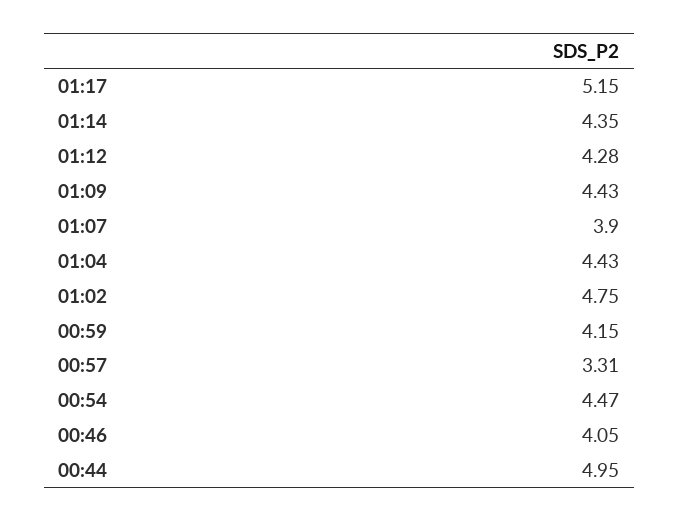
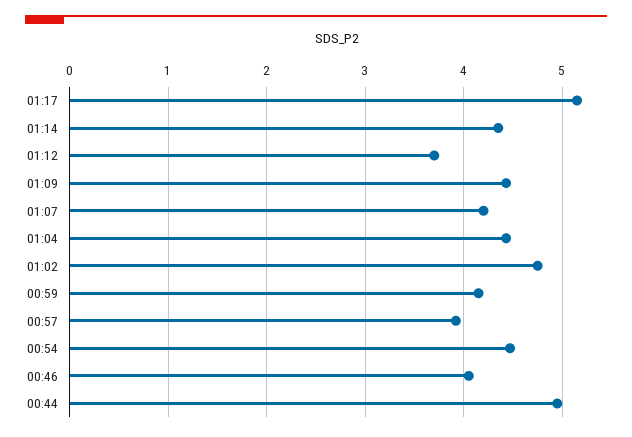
  {
    "01:17": 5.15,
    "01:14": 4.35,
-   "01:12": 4.28,
+   "01:12": 3.7,
    "01:09": 4.43,
-   "01:07": 3.9,
+   "01:07": 4.2,
    "01:04": 4.43,
    "01:02": 4.75,
    "00:59": 4.15,
-   "00:57": 3.31,
+   "00:57": 3.9,
    "00:54": 4.47,
    "00:46": 4.05,
    "00:44": 4.95
  }

